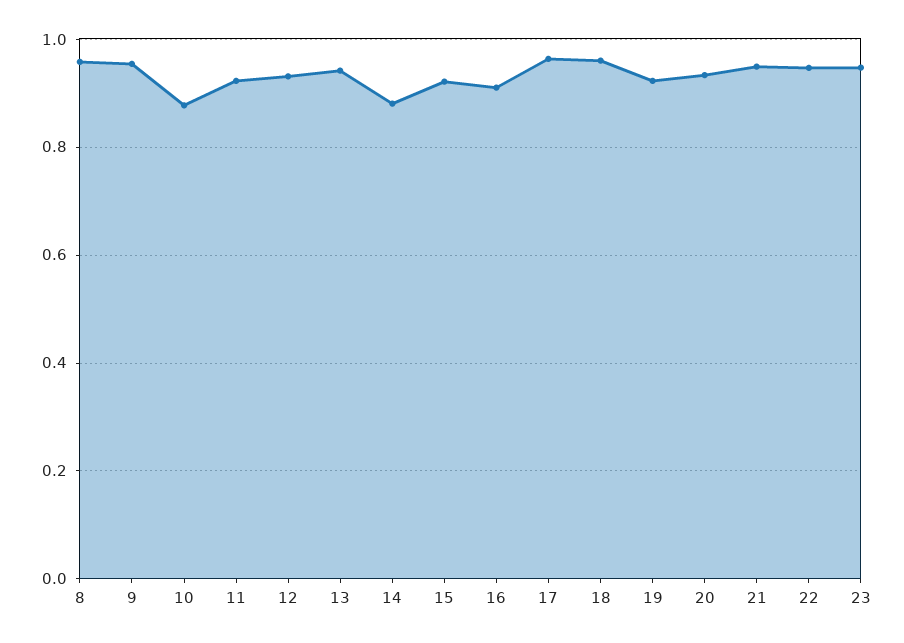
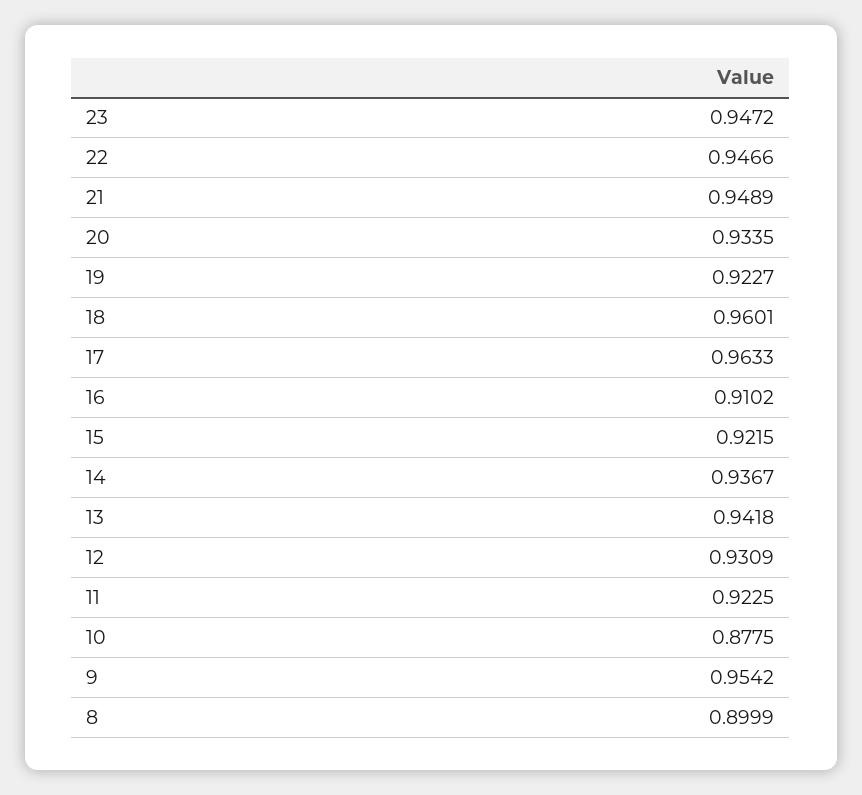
  {
-   "8": 0.96,
+   "8": 0.8999,
    "9": 0.9542,
    "10": 0.8775,
    "11": 0.9225,
    "12": 0.9309,
    "13": 0.9418,
-   "14": 0.88,
+   "14": 0.9367,
    "15": 0.9215,
    "16": 0.9102,
    "17": 0.9633,
    "18": 0.9601,
    "19": 0.9227,
    "20": 0.9335,
    "21": 0.9489,
    "22": 0.9466,
    "23": 0.9472
  }

